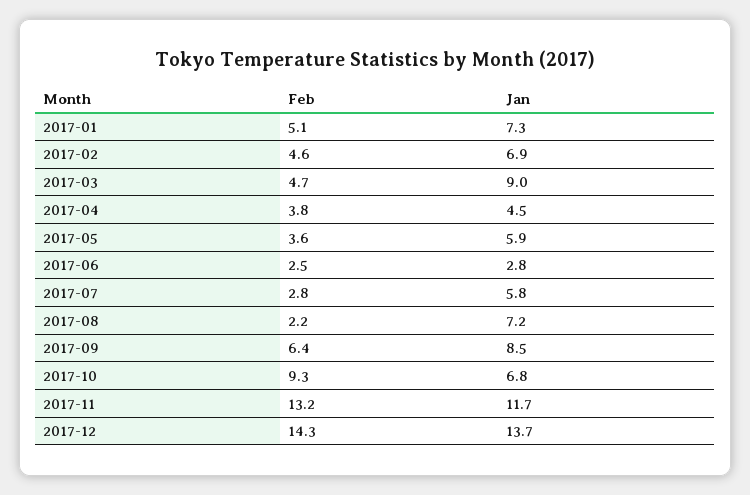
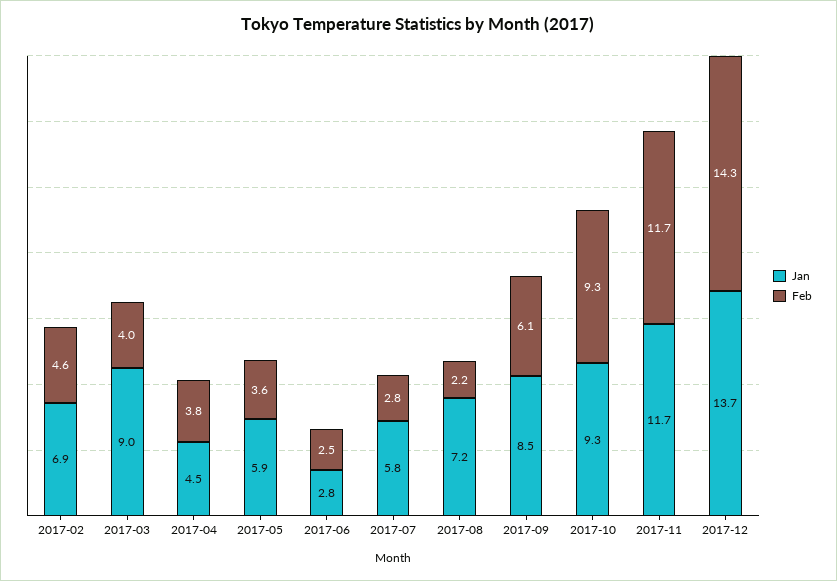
  {
    "Feb": {
-     "2017-01": 5.1,
      "2017-02": 4.6,
-     "2017-03": 4.7,
+     "2017-03": 4,
      "2017-04": 3.8,
      "2017-05": 3.6,
      "2017-06": 2.5,
      "2017-07": 2.8,
      "2017-08": 2.2,
-     "2017-09": 6.4,
+     "2017-09": 6.1,
      "2017-10": 9.3,
-     "2017-11": 13.2,
+     "2017-11": 11.7,
      "2017-12": 14.3
    },
    "Jan": {
-     "2017-01": 7.3,
      "2017-02": 6.9,
      "2017-03": 9,
      "2017-04": 4.5,
      "2017-05": 5.9,
      "2017-06": 2.8,
      "2017-07": 5.8,
      "2017-08": 7.2,
      "2017-09": 8.5,
-     "2017-10": 6.8,
+     "2017-10": 9.3,
      "2017-11": 11.7,
      "2017-12": 13.7
    }
  }

